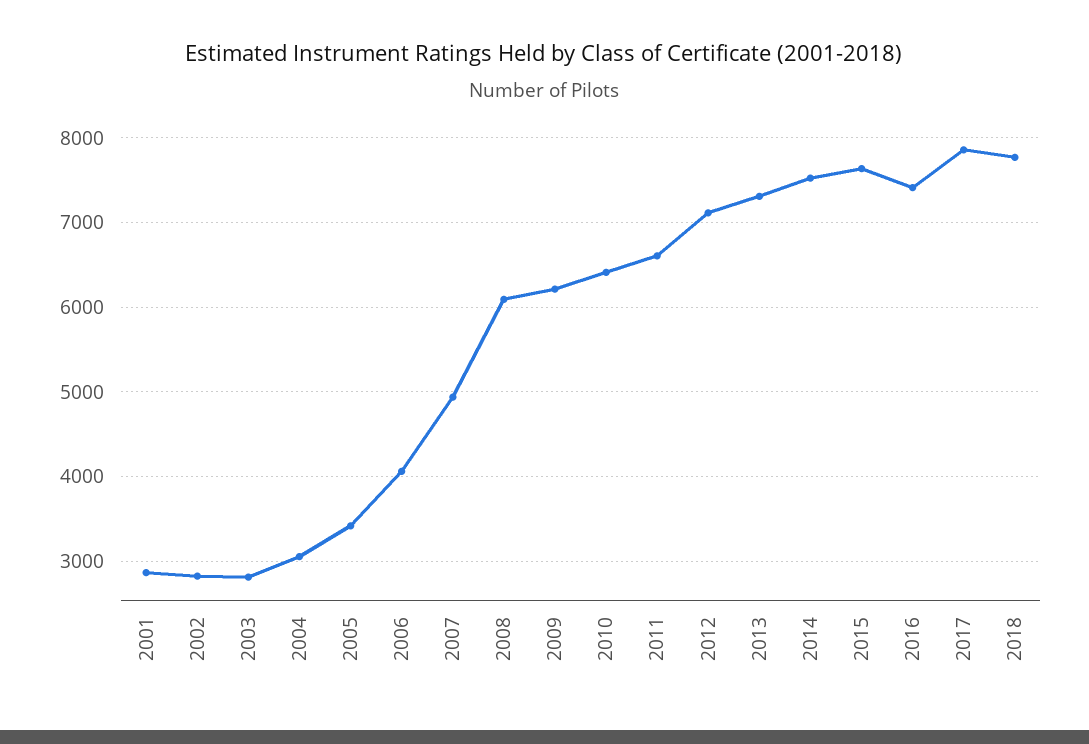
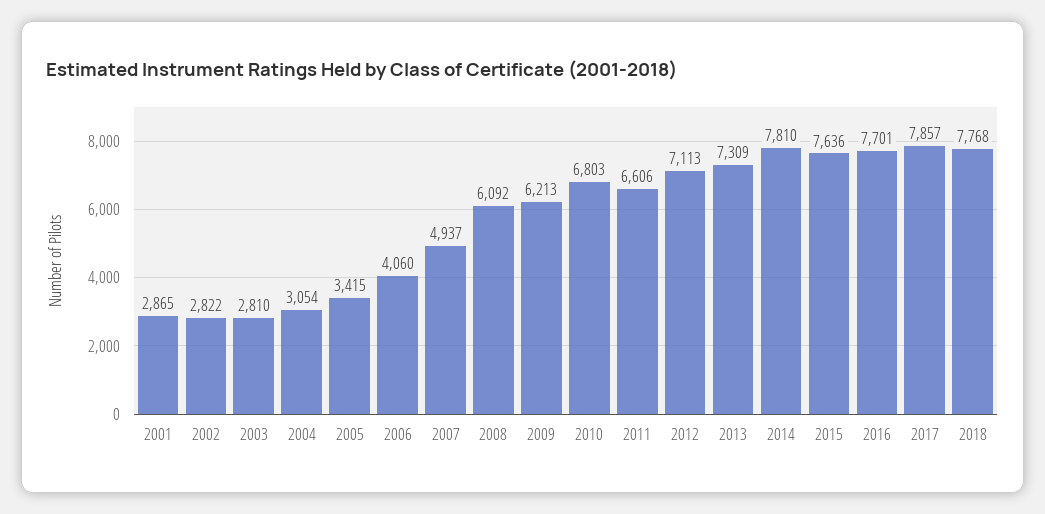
  {
    "2001": 2865,
    "2002": 2822,
    "2003": 2810,
    "2004": 3054,
    "2005": 3415,
    "2006": 4060,
    "2007": 4937,
    "2008": 6092,
    "2009": 6213,
-   "2010": 6400,
+   "2010": 6803,
    "2011": 6606,
    "2012": 7113,
    "2013": 7309,
-   "2014": 7500,
+   "2014": 7810,
    "2015": 7636,
-   "2016": 7400,
+   "2016": 7701,
    "2017": 7857,
    "2018": 7768
  }

